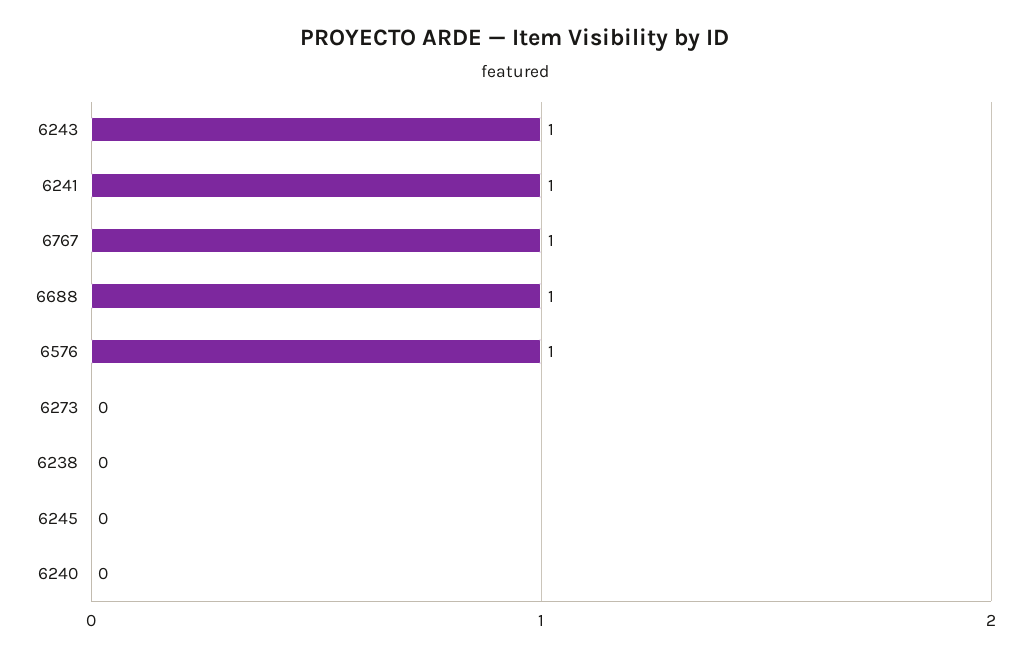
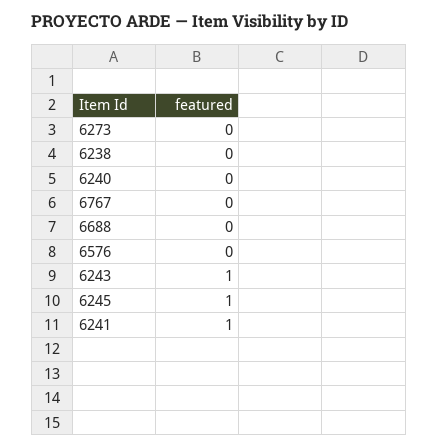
  {
    "6243": 1,
    "6241": 1,
-   "6767": 1,
+   "6767": 0,
-   "6688": 1,
+   "6688": 0,
-   "6576": 1,
+   "6576": 0,
    "6273": 0,
    "6238": 0,
-   "6245": 0,
+   "6245": 1,
    "6240": 0
  }

